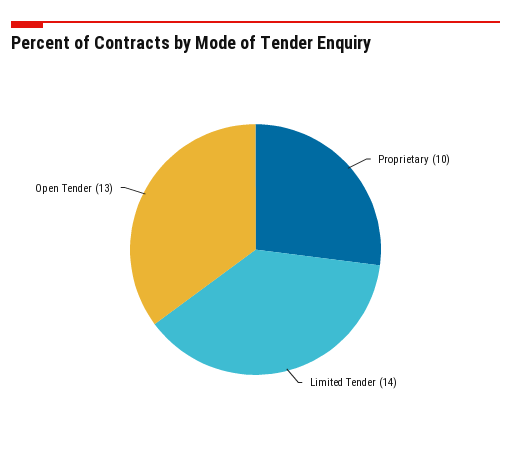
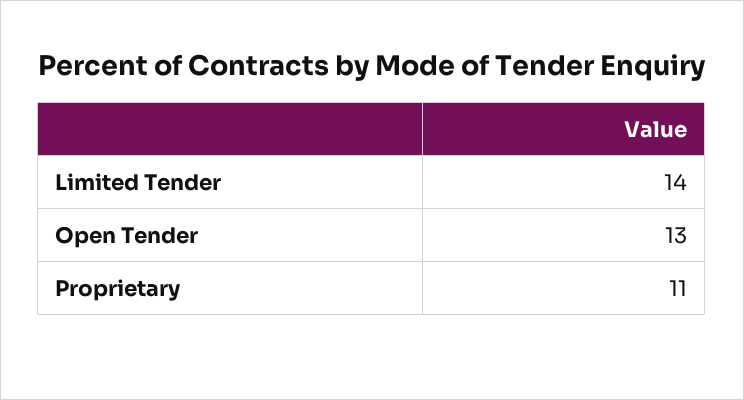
  {
-   "Proprietary": 10,
+   "Proprietary": 11,
    "Limited Tender": 14,
    "Open Tender": 13
  }

